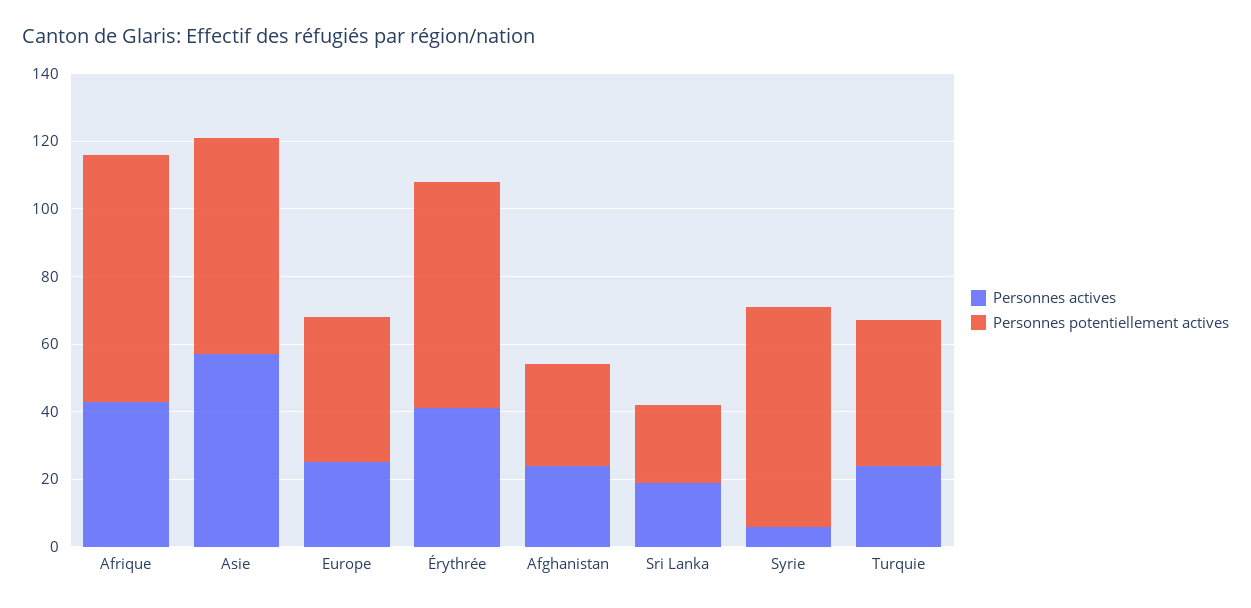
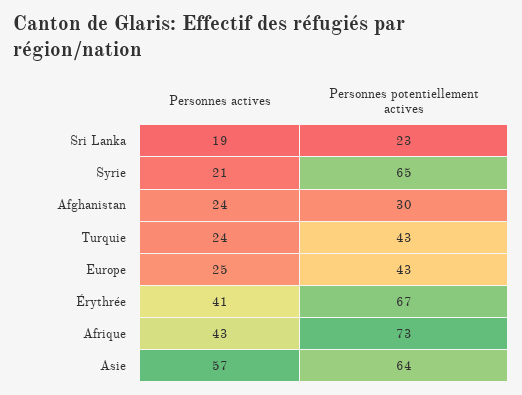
  {
    "Personnes actives": {
      "Afrique": 43,
      "Asie": 57,
      "Europe": 25,
      "Érythrée": 41,
      "Afghanistan": 24,
      "Sri Lanka": 19,
-     "Syrie": 5,
+     "Syrie": 21,
      "Turquie": 24
    },
    "Personnes potentiellement actives": {
      "Afrique": 73,
      "Asie": 64,
      "Europe": 43,
      "Érythrée": 67,
      "Afghanistan": 30,
      "Sri Lanka": 23,
      "Syrie": 65,
      "Turquie": 43
    }
  }

